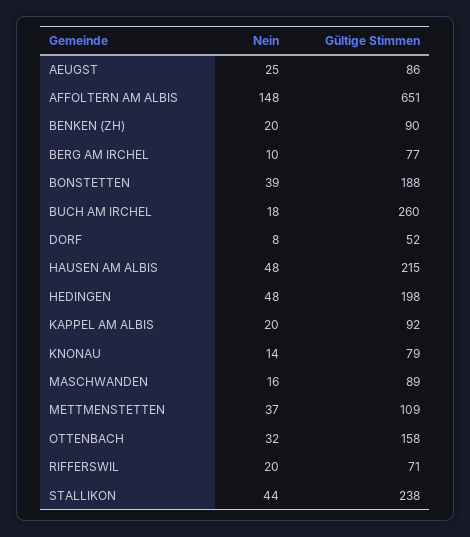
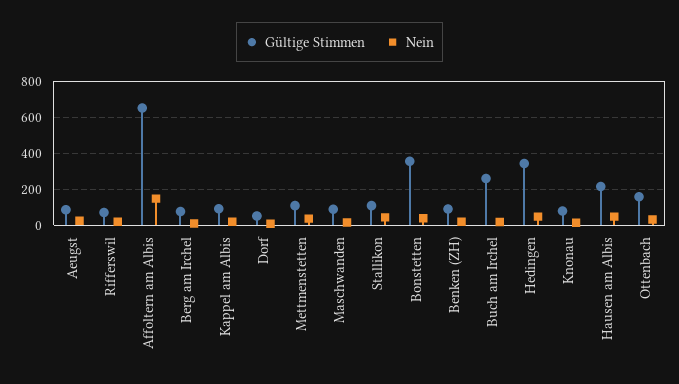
  {
    "Nein": {
      "AEUGST": 25,
      "AFFOLTERN AM ALBIS": 148,
      "BENKEN (ZH)": 20,
      "BERG AM IRCHEL": 10,
      "BONSTETTEN": 39,
      "BUCH AM IRCHEL": 18,
      "DORF": 8,
      "HAUSEN AM ALBIS": 48,
      "HEDINGEN": 48,
      "KAPPEL AM ALBIS": 20,
      "KNONAU": 14,
      "MASCHWANDEN": 16,
      "METTMENSTETTEN": 37,
      "OTTENBACH": 32,
      "RIFFERSWIL": 20,
      "STALLIKON": 44
    },
    "Gültige Stimmen": {
      "AEUGST": 86,
      "AFFOLTERN AM ALBIS": 651,
      "BENKEN (ZH)": 90,
      "BERG AM IRCHEL": 77,
-     "BONSTETTEN": 188,
+     "BONSTETTEN": 350,
      "BUCH AM IRCHEL": 260,
      "DORF": 52,
      "HAUSEN AM ALBIS": 215,
-     "HEDINGEN": 198,
+     "HEDINGEN": 350,
      "KAPPEL AM ALBIS": 92,
      "KNONAU": 79,
      "MASCHWANDEN": 89,
      "METTMENSTETTEN": 109,
      "OTTENBACH": 158,
      "RIFFERSWIL": 71,
-     "STALLIKON": 238
+     "STALLIKON": 100
    }
  }

